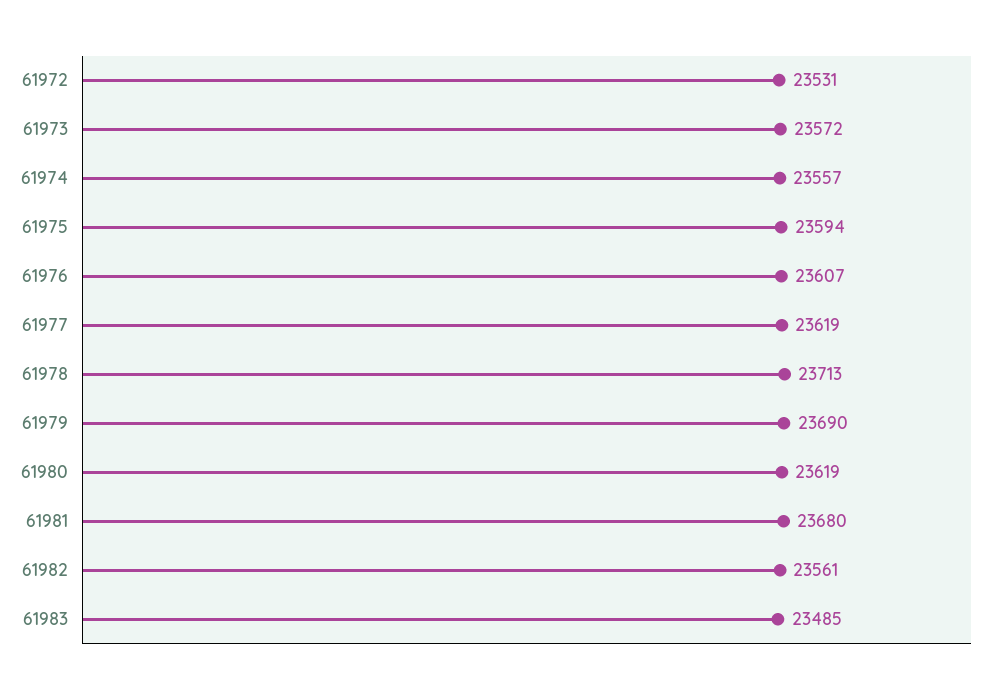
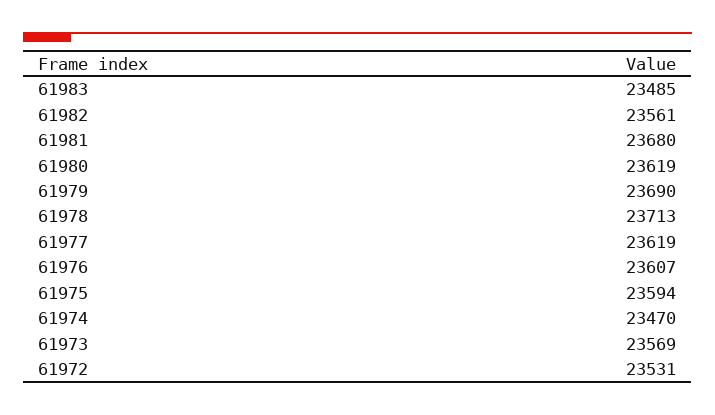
  {
    "61972": 23531,
-   "61973": 23572,
+   "61973": 23569,
-   "61974": 23557,
+   "61974": 23470,
    "61975": 23594,
    "61976": 23607,
    "61977": 23619,
    "61978": 23713,
    "61979": 23690,
    "61980": 23619,
    "61981": 23680,
    "61982": 23561,
    "61983": 23485
  }

